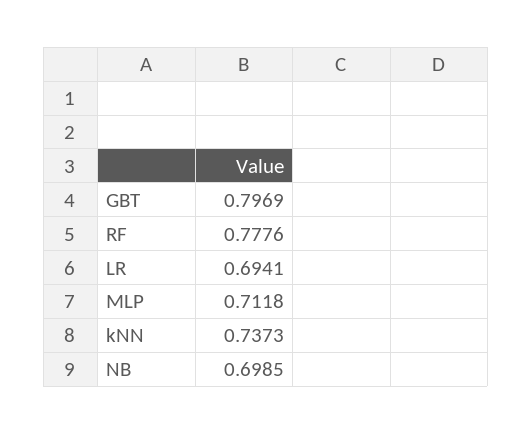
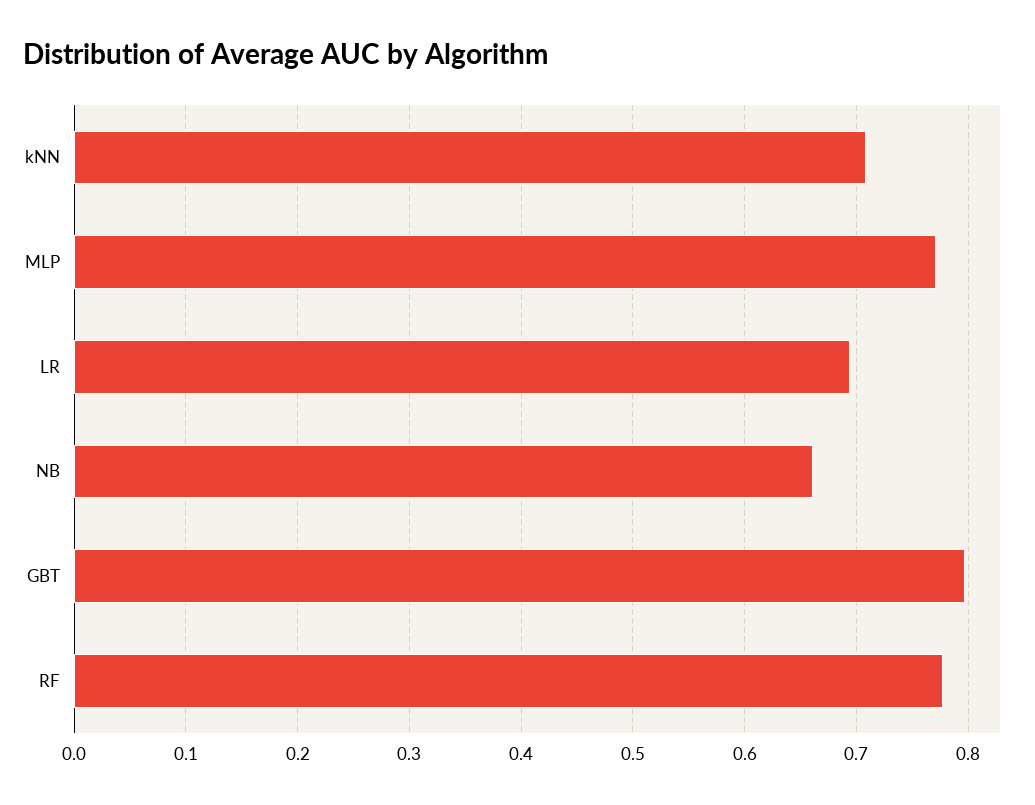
  {
    "GBT": 0.7969,
    "RF": 0.7776,
    "LR": 0.6941,
-   "MLP": 0.7118,
+   "MLP": 0.77,
-   "kNN": 0.7373,
+   "kNN": 0.71,
-   "NB": 0.6985
+   "NB": 0.66
  }

